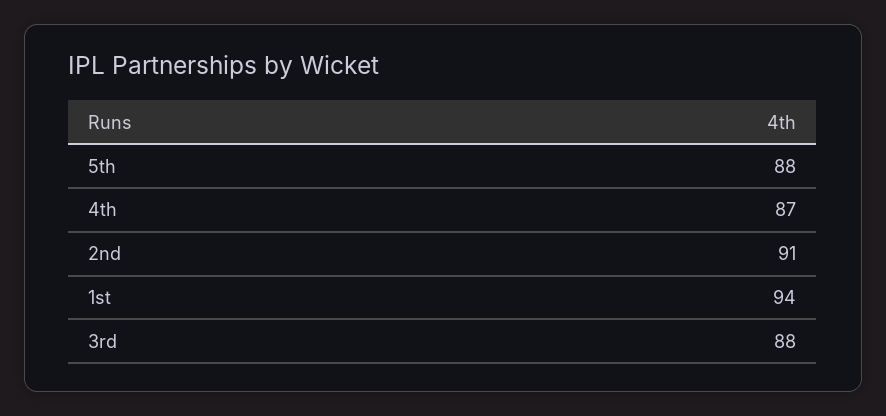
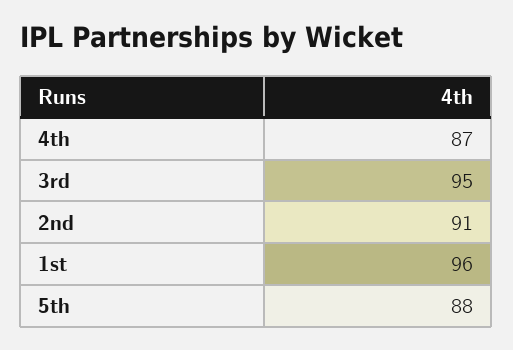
  {
    "5th": 88,
    "4th": 87,
    "2nd": 91,
-   "1st": 94,
+   "1st": 96,
-   "3rd": 88
+   "3rd": 95
  }

